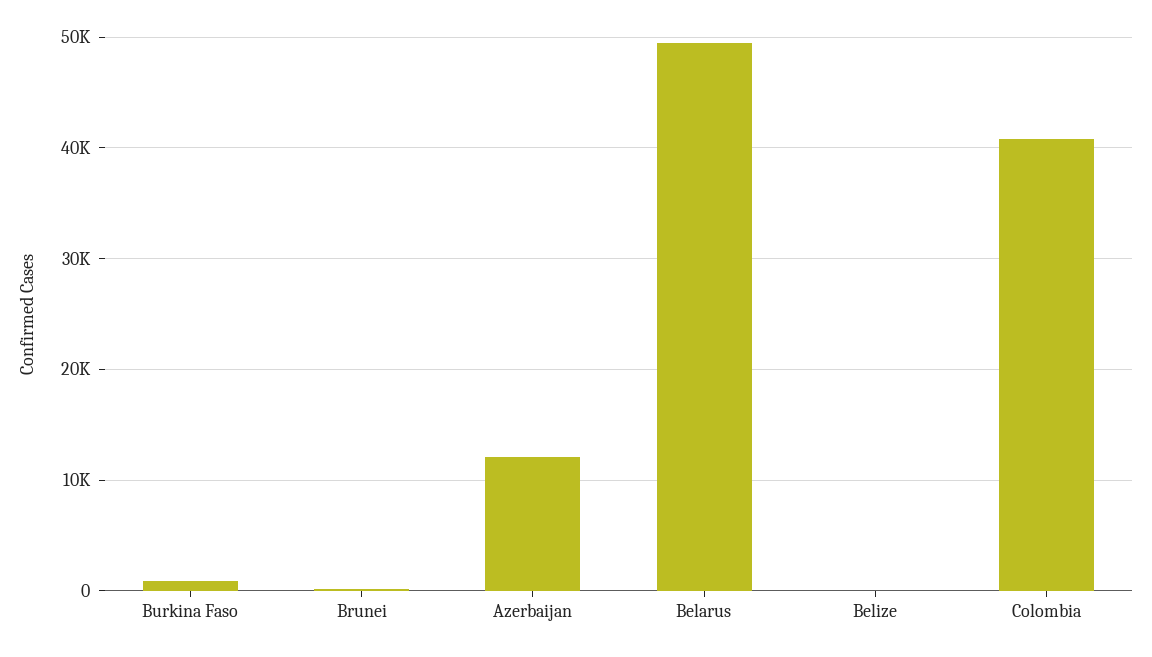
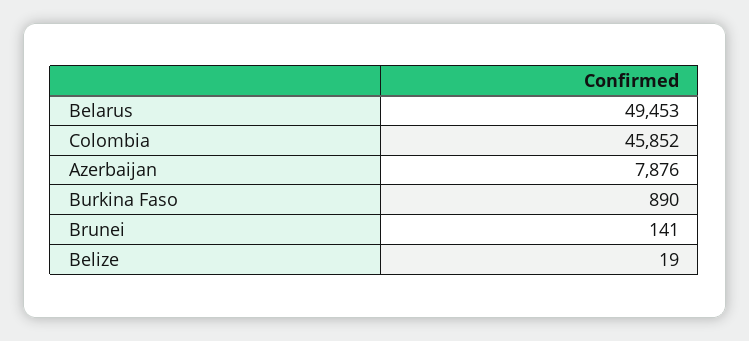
  {
    "Burkina Faso": 890,
    "Brunei": 141,
-   "Azerbaijan": 12000,
+   "Azerbaijan": 7876,
    "Belarus": 49453,
    "Belize": 19,
-   "Colombia": 41000
+   "Colombia": 45852
  }

